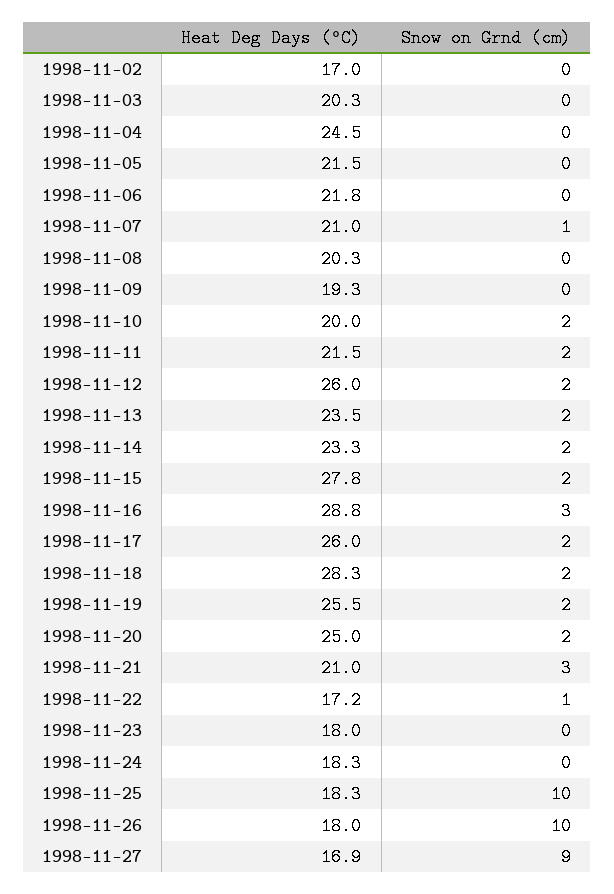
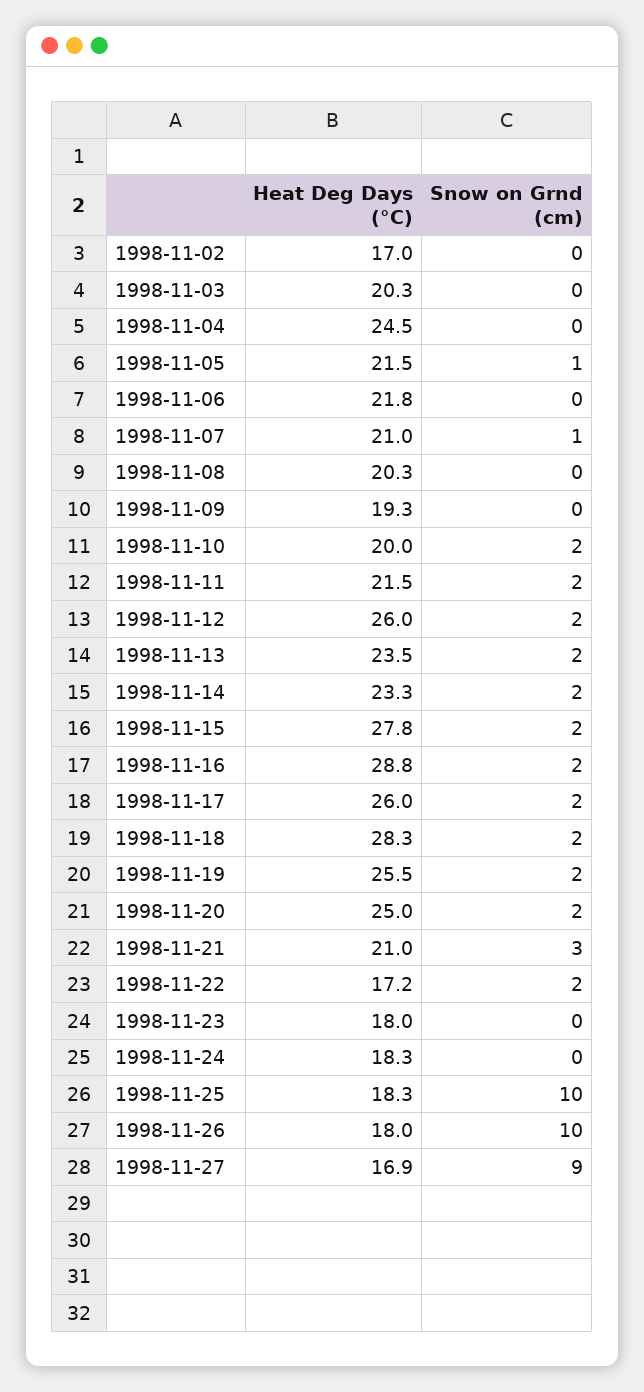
  {
    "Heat Deg Days (°C)": {
      "1998-11-02": 17,
      "1998-11-03": 20.3,
      "1998-11-04": 24.5,
      "1998-11-05": 21.5,
      "1998-11-06": 21.8,
      "1998-11-07": 21,
      "1998-11-08": 20.3,
      "1998-11-09": 19.3,
      "1998-11-10": 20,
      "1998-11-11": 21.5,
      "1998-11-12": 26,
      "1998-11-13": 23.5,
      "1998-11-14": 23.3,
      "1998-11-15": 27.8,
      "1998-11-16": 28.8,
      "1998-11-17": 26,
      "1998-11-18": 28.3,
      "1998-11-19": 25.5,
      "1998-11-20": 25,
      "1998-11-21": 21,
      "1998-11-22": 17.2,
      "1998-11-23": 18,
      "1998-11-24": 18.3,
      "1998-11-25": 18.3,
      "1998-11-26": 18,
      "1998-11-27": 16.9
    },
    "Snow on Grnd (cm)": {
      "1998-11-02": 0,
      "1998-11-03": 0,
      "1998-11-04": 0,
-     "1998-11-05": 0,
+     "1998-11-05": 1,
      "1998-11-06": 0,
      "1998-11-07": 1,
      "1998-11-08": 0,
      "1998-11-09": 0,
      "1998-11-10": 2,
      "1998-11-11": 2,
      "1998-11-12": 2,
      "1998-11-13": 2,
      "1998-11-14": 2,
      "1998-11-15": 2,
-     "1998-11-16": 3,
+     "1998-11-16": 2,
      "1998-11-17": 2,
      "1998-11-18": 2,
      "1998-11-19": 2,
      "1998-11-20": 2,
      "1998-11-21": 3,
-     "1998-11-22": 1,
+     "1998-11-22": 2,
      "1998-11-23": 0,
      "1998-11-24": 0,
      "1998-11-25": 10,
      "1998-11-26": 10,
      "1998-11-27": 9
    }
  }

